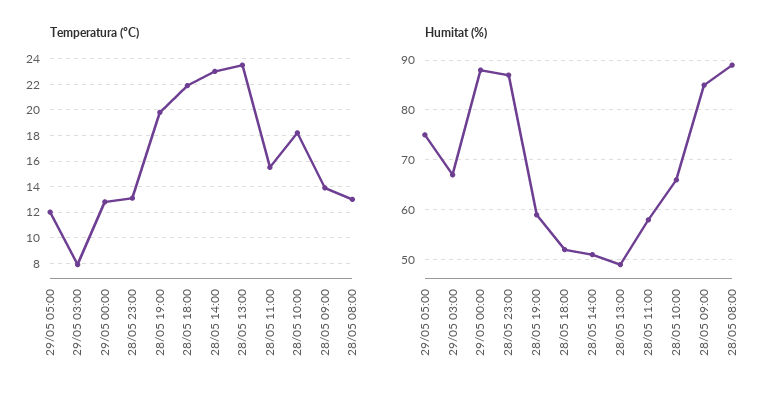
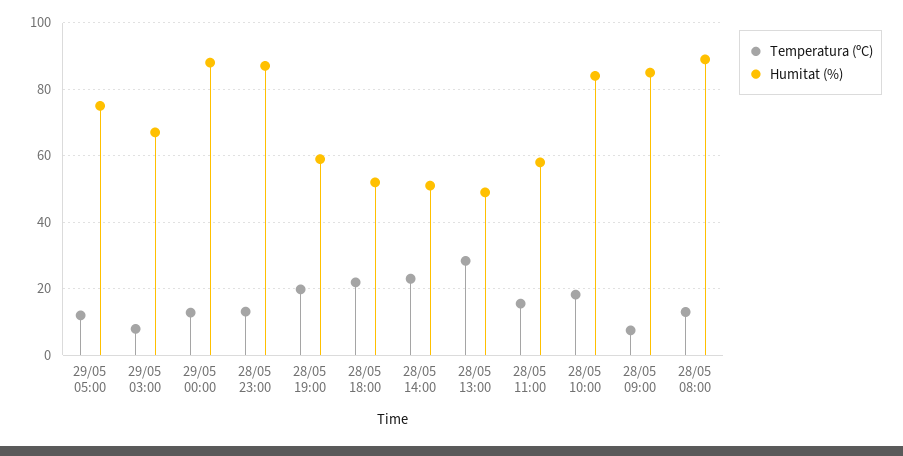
  {
    "Temperatura (ºC)": {
      "29/05 05:00": 12,
      "29/05 03:00": 8,
      "29/05 00:00": 13,
      "28/05 23:00": 13,
      "28/05 19:00": 20,
      "28/05 18:00": 22,
      "28/05 14:00": 23,
-     "28/05 13:00": 23.5,
+     "28/05 13:00": 28,
      "28/05 11:00": 15.5,
      "28/05 10:00": 18,
-     "28/05 09:00": 14,
+     "28/05 09:00": 8,
      "28/05 08:00": 13
    },
    "Humitat (%)": {
      "29/05 05:00": 76,
      "29/05 03:00": 68,
      "29/05 00:00": 88,
      "28/05 23:00": 88,
      "28/05 19:00": 60,
      "28/05 18:00": 52,
      "28/05 14:00": 52,
      "28/05 13:00": 50,
      "28/05 11:00": 58,
-     "28/05 10:00": 65,
+     "28/05 10:00": 84,
      "28/05 09:00": 86,
      "28/05 08:00": 90
    }
  }

